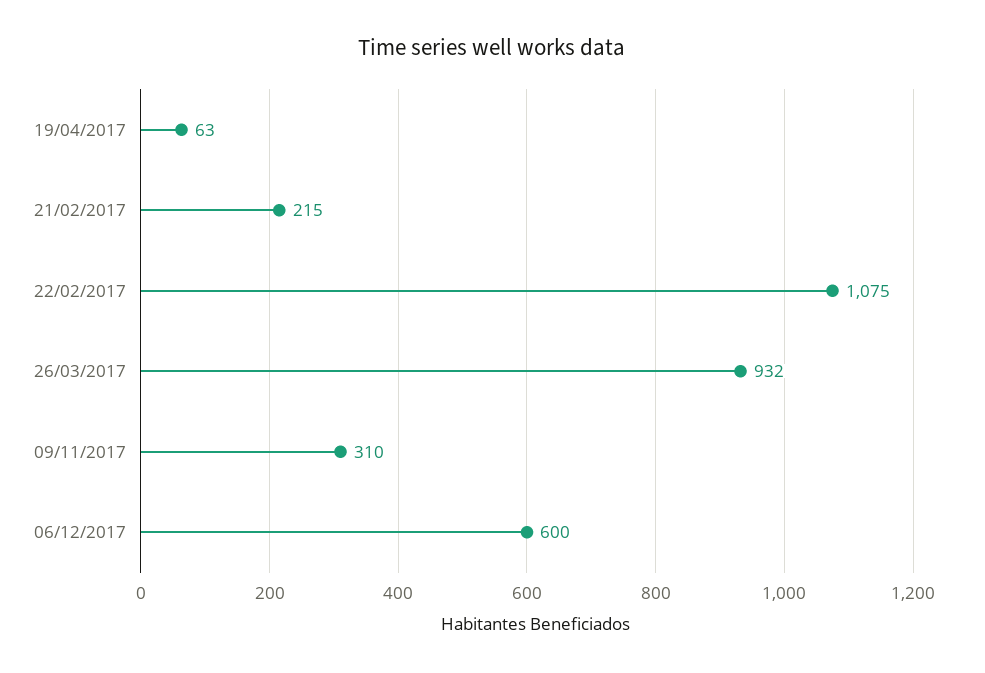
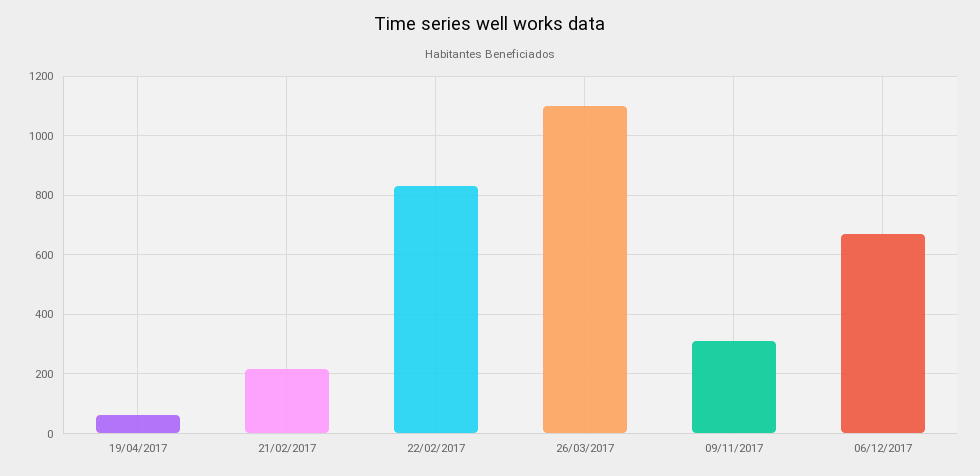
  {
    "19/04/2017": 63,
    "21/02/2017": 215,
-   "22/02/2017": 1075,
+   "22/02/2017": 825,
-   "26/03/2017": 932,
+   "26/03/2017": 1100,
    "09/11/2017": 310,
-   "06/12/2017": 600
+   "06/12/2017": 675
  }

